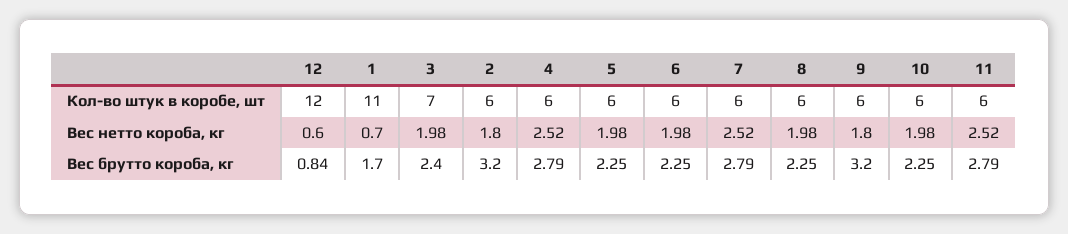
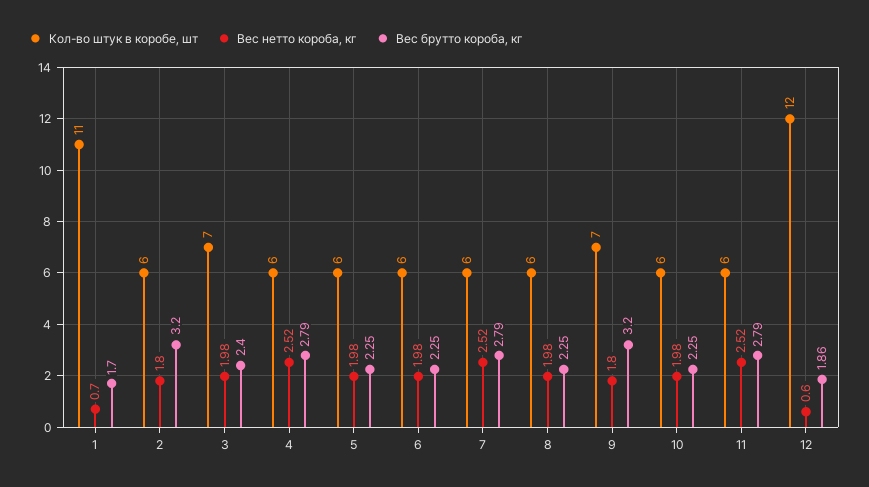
  {
    "Кол-во штук в коробе, шт": {
      "12": 12,
      "1": 11,
      "3": 7,
      "2": 6,
      "4": 6,
      "5": 6,
      "6": 6,
      "7": 6,
      "8": 6,
-     "9": 6,
+     "9": 7,
      "10": 6,
      "11": 6
    },
    "Вес нетто короба, кг": {
      "12": 0.6,
      "1": 0.7,
      "3": 1.98,
      "2": 1.8,
      "4": 2.52,
      "5": 1.98,
      "6": 1.98,
      "7": 2.52,
      "8": 1.98,
      "9": 1.8,
      "10": 1.98,
      "11": 2.52
    },
    "Вес брутто короба, кг": {
-     "12": 0.84,
+     "12": 1.86,
      "1": 1.7,
      "3": 2.4,
      "2": 3.2,
      "4": 2.79,
      "5": 2.25,
      "6": 2.25,
      "7": 2.79,
      "8": 2.25,
      "9": 3.2,
      "10": 2.25,
      "11": 2.79
    }
  }

